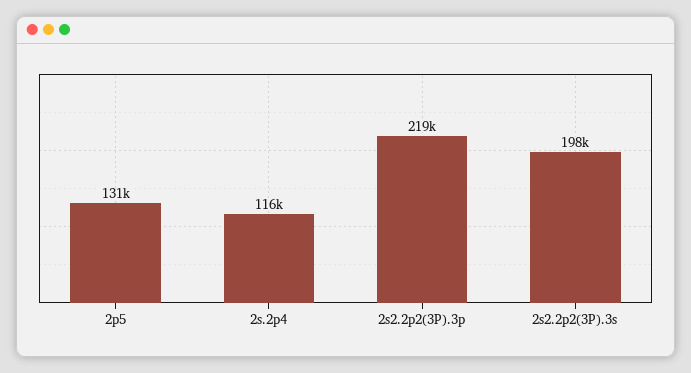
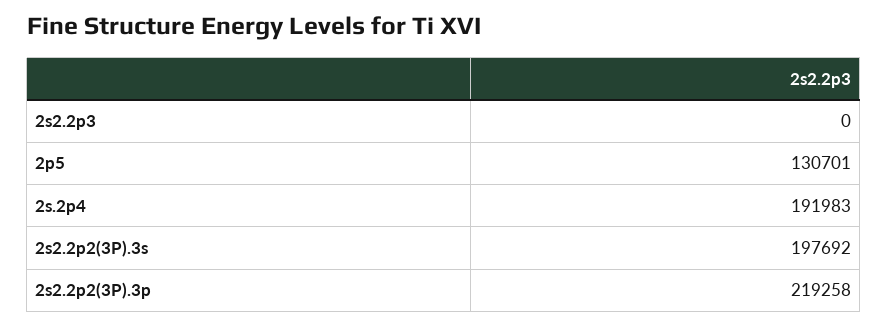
  {
    "2p5": 130701,
-   "2s.2p4": 116000,
+   "2s.2p4": 191983,
    "2s2.2p2(3P).3p": 219258,
-   "2s2.2p2(3P).3s": 197692
+   "2s2.2p2(3P).3s": 197692,
+   "2s2.2p3": 0
  }

